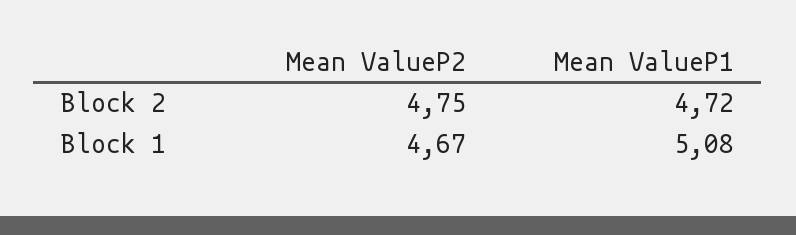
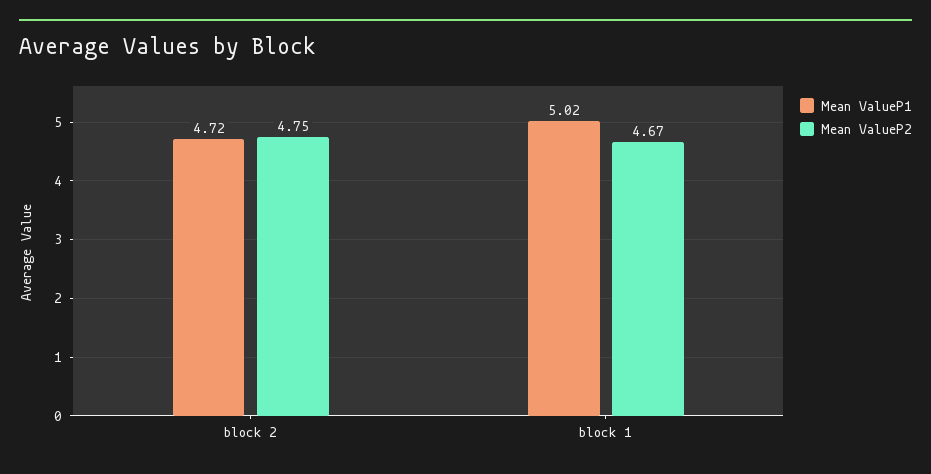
  {
    "Mean ValueP2": {
      "Block 2": 4.75,
      "Block 1": 4.67
    },
    "Mean ValueP1": {
      "Block 2": 4.72,
-     "Block 1": 5.08
+     "Block 1": 5.02
    }
  }

